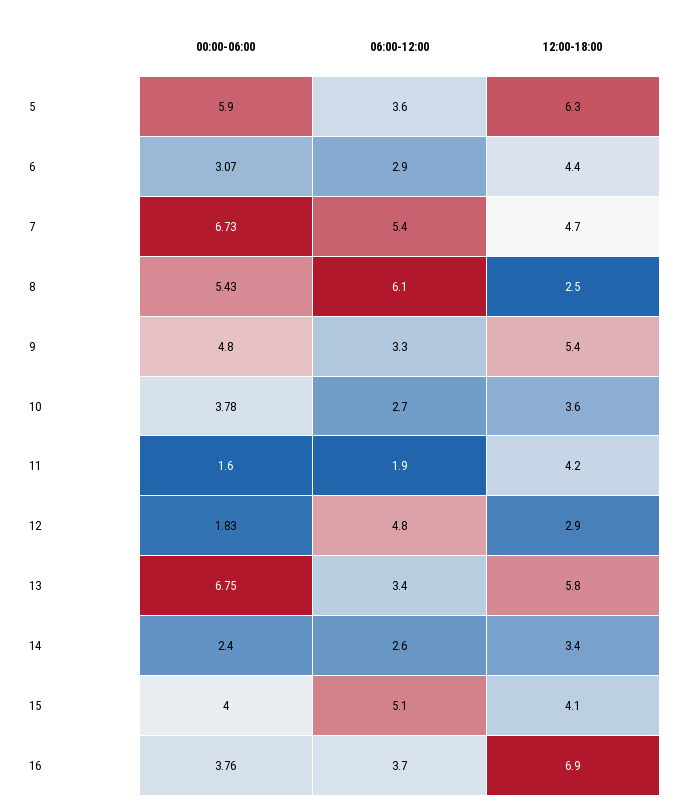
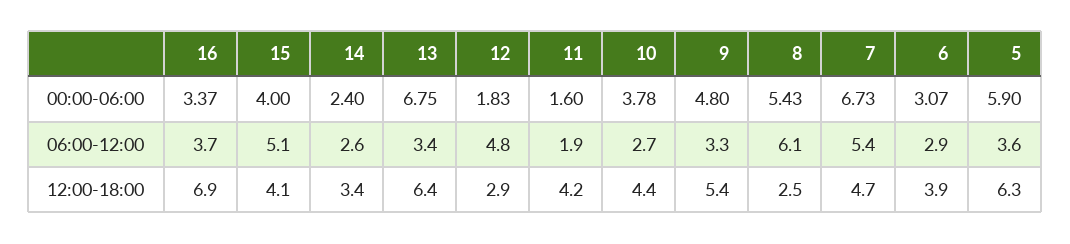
  {
    "00:00-06:00": {
      "5": 5.9,
      "6": 3.07,
      "7": 6.73,
      "8": 5.43,
      "9": 4.8,
      "10": 3.78,
      "11": 1.6,
      "12": 1.83,
      "13": 6.75,
      "14": 2.4,
      "15": 4,
-     "16": 3.76
+     "16": 3.37
    },
    "06:00-12:00": {
      "5": 3.6,
      "6": 2.9,
      "7": 5.4,
      "8": 6.1,
      "9": 3.3,
      "10": 2.7,
      "11": 1.9,
      "12": 4.8,
      "13": 3.4,
      "14": 2.6,
      "15": 5.1,
      "16": 3.7
    },
    "12:00-18:00": {
      "5": 6.3,
-     "6": 4.4,
+     "6": 3.9,
      "7": 4.7,
      "8": 2.5,
      "9": 5.4,
-     "10": 3.6,
+     "10": 4.4,
      "11": 4.2,
      "12": 2.9,
-     "13": 5.8,
+     "13": 6.4,
      "14": 3.4,
      "15": 4.1,
      "16": 6.9
    }
  }

